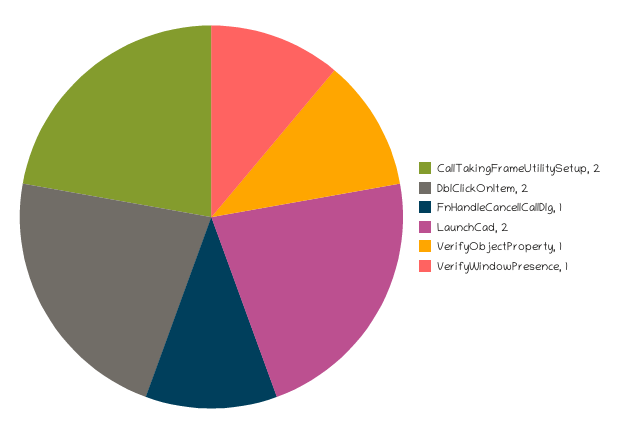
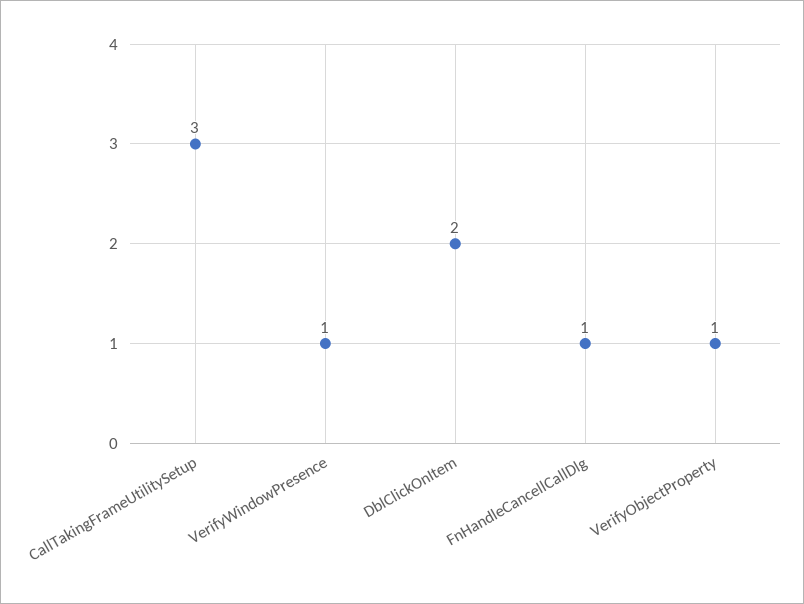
  {
-   "CallTakingFrameUtilitySetup": 2,
+   "CallTakingFrameUtilitySetup": 3,
    "DblClickOnItem": 2,
    "FnHandleCancellCallDlg": 1,
-   "LaunchCad": 2,
    "VerifyObjectProperty": 1,
    "VerifyWindowPresence": 1
  }

